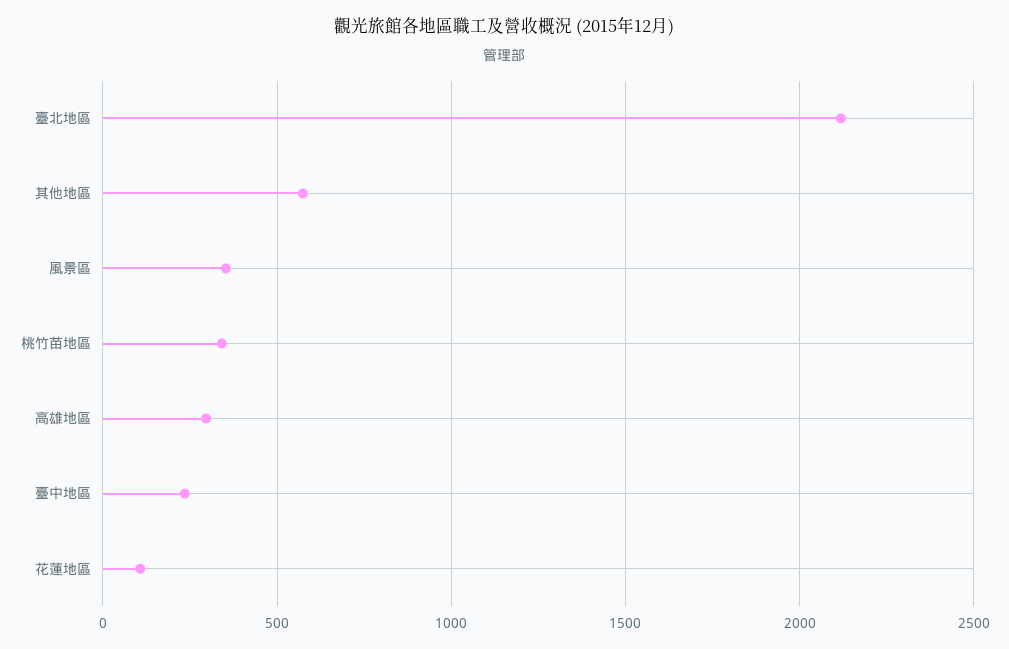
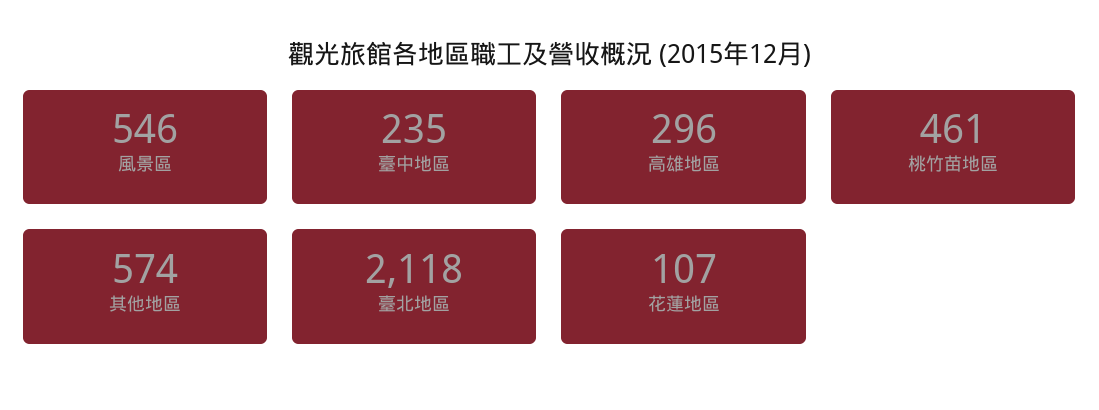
  {
    "臺北地區": 2118,
    "其他地區": 574,
-   "風景區": 350,
+   "風景區": 546,
-   "桃竹苗地區": 350,
+   "桃竹苗地區": 461,
    "高雄地區": 296,
    "臺中地區": 235,
    "花蓮地區": 107
  }

